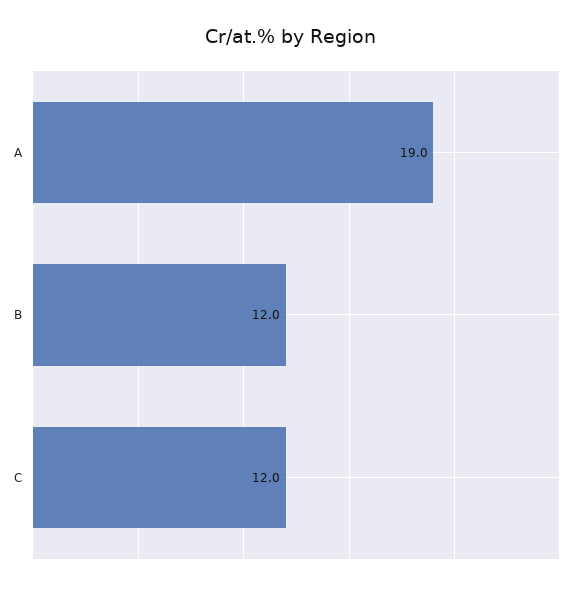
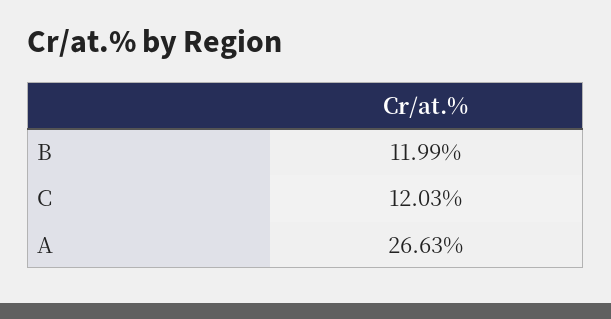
  {
-   "A": 19,
+   "A": 26.63,
    "B": 11.99,
    "C": 12.03
  }

